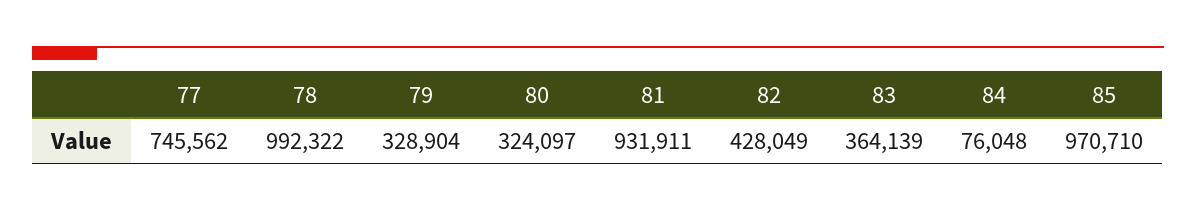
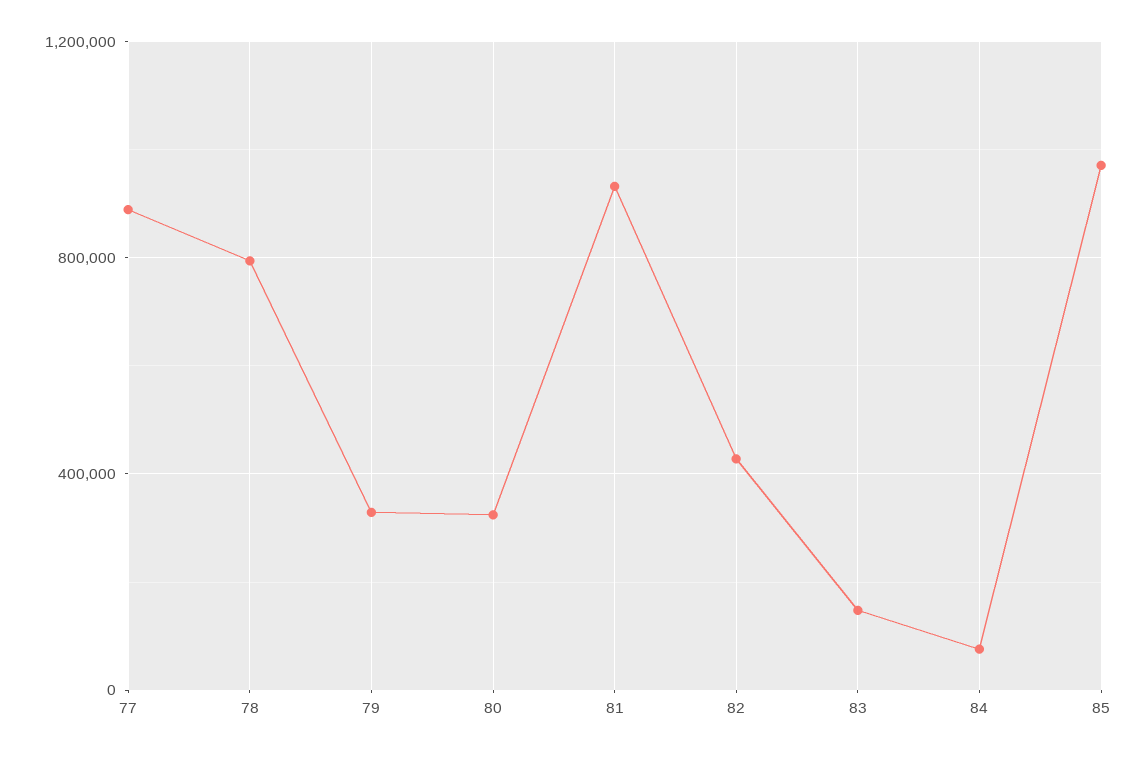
  {
-   "77": 745562,
+   "77": 900000,
-   "78": 992322,
+   "78": 800000,
    "79": 328904,
    "80": 324097,
    "81": 931911,
    "82": 428049,
-   "83": 364139,
+   "83": 150000,
    "84": 76048,
    "85": 970710
  }

